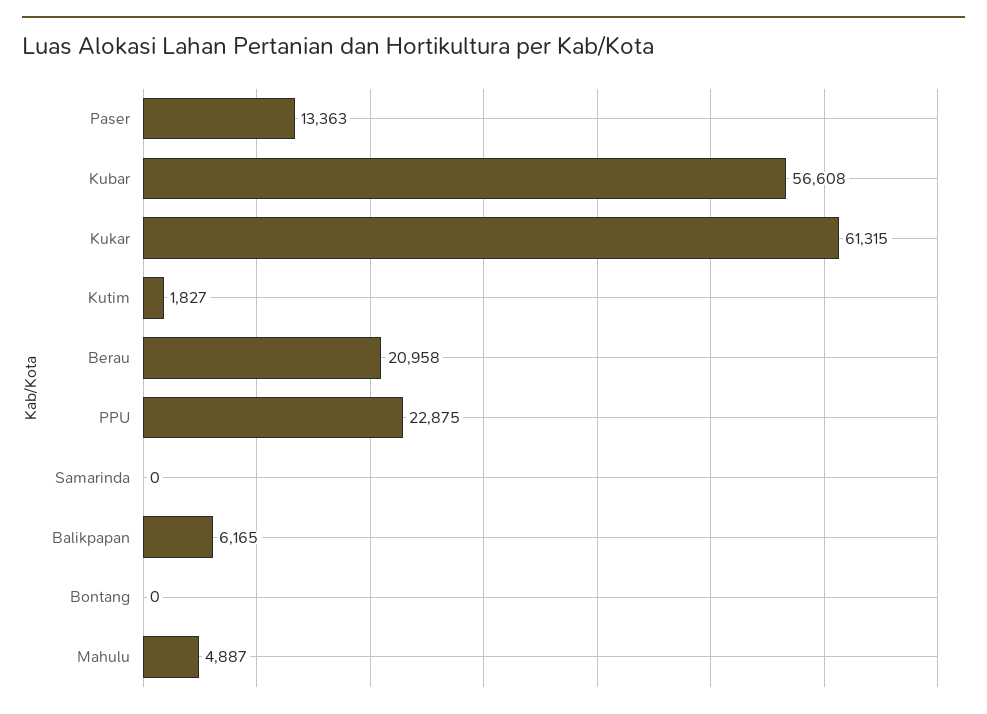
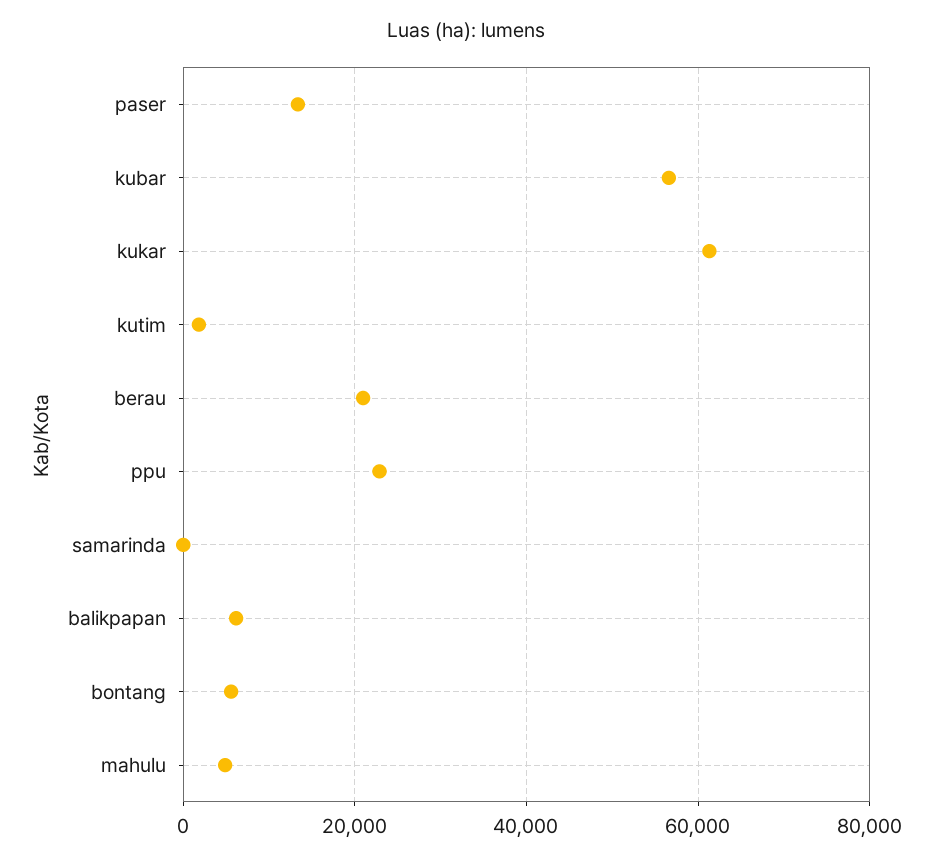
  {
    "Paser": 13363,
    "Kubar": 56608,
    "Kukar": 61315,
    "Kutim": 1827,
    "Berau": 20958,
    "PPU": 22875,
    "Samarinda": 0,
    "Balikpapan": 6165,
-   "Bontang": 0,
+   "Bontang": 6000,
    "Mahulu": 4887
  }

